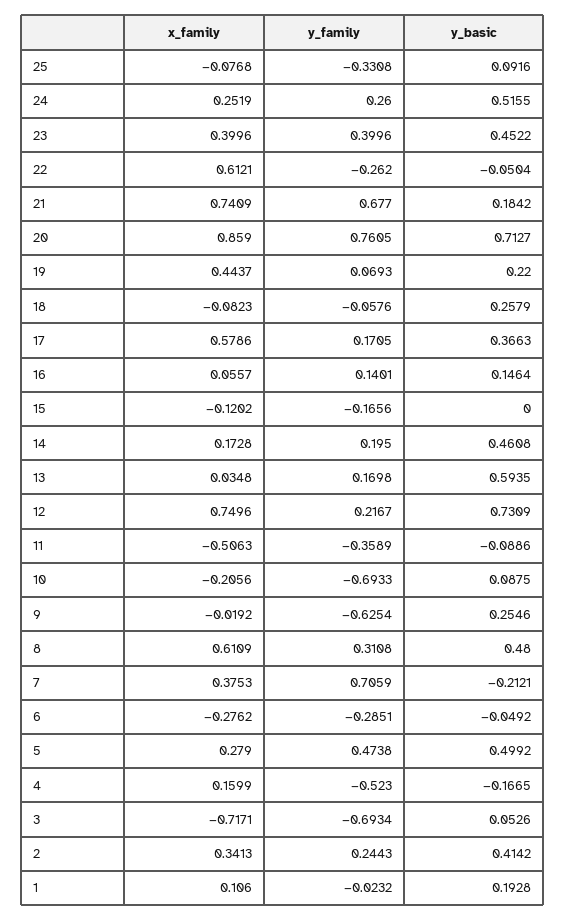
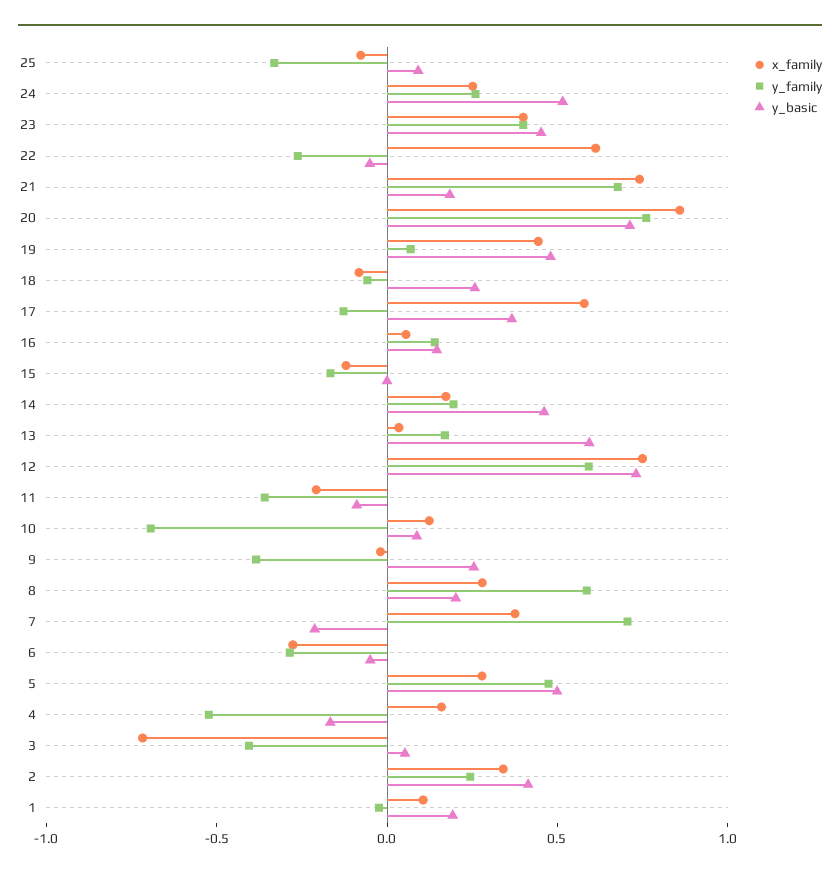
  {
    "x_family": {
      "25": -0.0768,
      "24": 0.2519,
      "23": 0.3996,
      "22": 0.6121,
      "21": 0.7409,
      "20": 0.859,
      "19": 0.4437,
      "18": -0.0823,
      "17": 0.5786,
      "16": 0.0557,
      "15": -0.1202,
      "14": 0.1728,
      "13": 0.0348,
      "12": 0.7496,
-     "11": -0.5063,
+     "11": -0.2,
-     "10": -0.2056,
+     "10": 0.1,
      "9": -0.0192,
-     "8": 0.6109,
+     "8": 0.3,
      "7": 0.3753,
      "6": -0.2762,
      "5": 0.279,
      "4": 0.1599,
      "3": -0.7171,
      "2": 0.3413,
      "1": 0.106
    },
    "y_family": {
      "25": -0.3308,
      "24": 0.26,
      "23": 0.3996,
      "22": -0.262,
      "21": 0.677,
      "20": 0.7605,
      "19": 0.0693,
      "18": -0.0576,
-     "17": 0.1705,
+     "17": -0.1,
      "16": 0.1401,
      "15": -0.1656,
      "14": 0.195,
      "13": 0.1698,
-     "12": 0.2167,
+     "12": 0.6,
      "11": -0.3589,
      "10": -0.6933,
-     "9": -0.6254,
+     "9": -0.4,
-     "8": 0.3108,
+     "8": 0.6,
      "7": 0.7059,
      "6": -0.2851,
      "5": 0.4738,
      "4": -0.523,
-     "3": -0.6934,
+     "3": -0.4,
      "2": 0.2443,
      "1": -0.0232
    },
    "y_basic": {
      "25": 0.0916,
      "24": 0.5155,
      "23": 0.4522,
      "22": -0.0504,
      "21": 0.1842,
      "20": 0.7127,
-     "19": 0.22,
+     "19": 0.5,
      "18": 0.2579,
      "17": 0.3663,
      "16": 0.1464,
      "15": 0,
      "14": 0.4608,
      "13": 0.5935,
      "12": 0.7309,
      "11": -0.0886,
      "10": 0.0875,
      "9": 0.2546,
-     "8": 0.48,
+     "8": 0.2,
      "7": -0.2121,
      "6": -0.0492,
      "5": 0.4992,
      "4": -0.1665,
      "3": 0.0526,
      "2": 0.4142,
      "1": 0.1928
    }
  }

